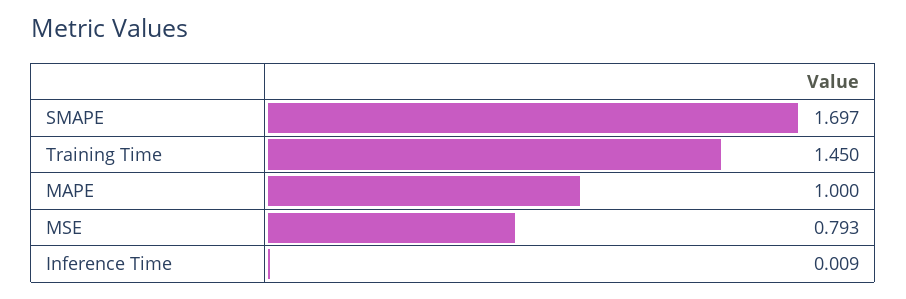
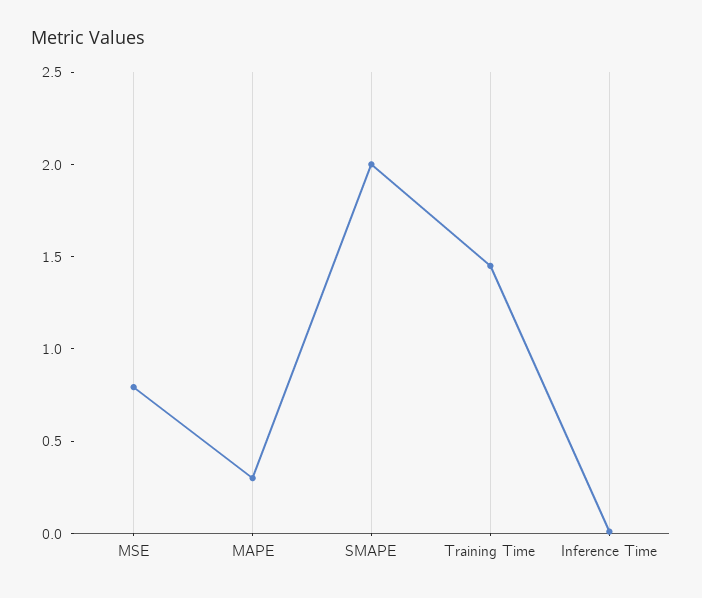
  {
-   "SMAPE": 1.697,
+   "SMAPE": 2,
    "Training Time": 1.45,
-   "MAPE": 1,
+   "MAPE": 0.3,
    "MSE": 0.793,
    "Inference Time": 0.009
  }

